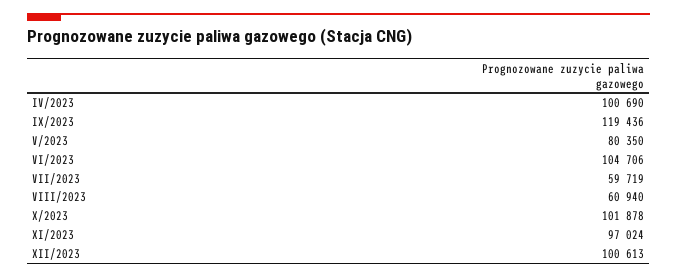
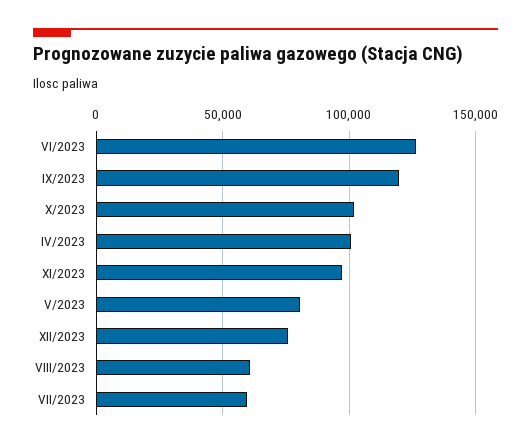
  {
    "IV/2023": 100690,
    "IX/2023": 119436,
    "V/2023": 80350,
-   "VI/2023": 104706,
+   "VI/2023": 125000,
    "VII/2023": 59719,
    "VIII/2023": 60940,
    "X/2023": 101878,
    "XI/2023": 97024,
-   "XII/2023": 100613
+   "XII/2023": 75000
  }

